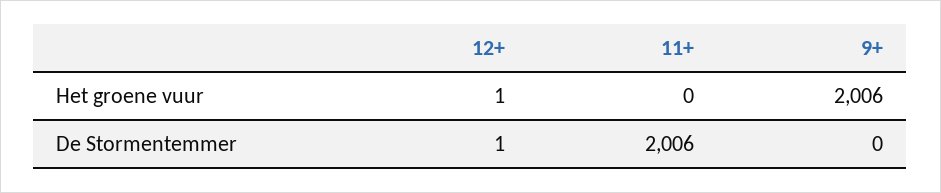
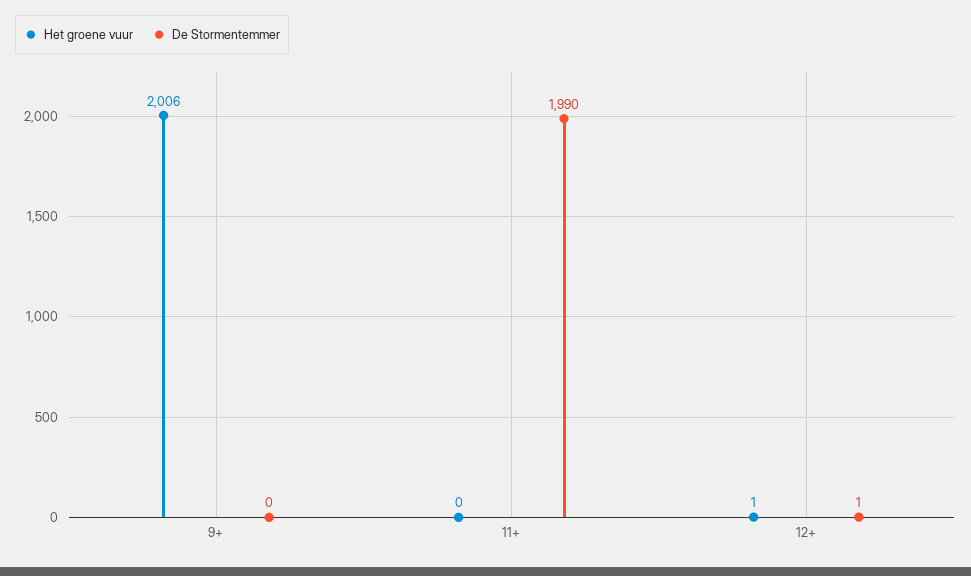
  {
    "Het groene vuur": {
      "12+": 1,
      "11+": 0,
      "9+": 2006
    },
    "De Stormentemmer": {
      "12+": 1,
-     "11+": 2006,
+     "11+": 1990,
      "9+": 0
    }
  }

